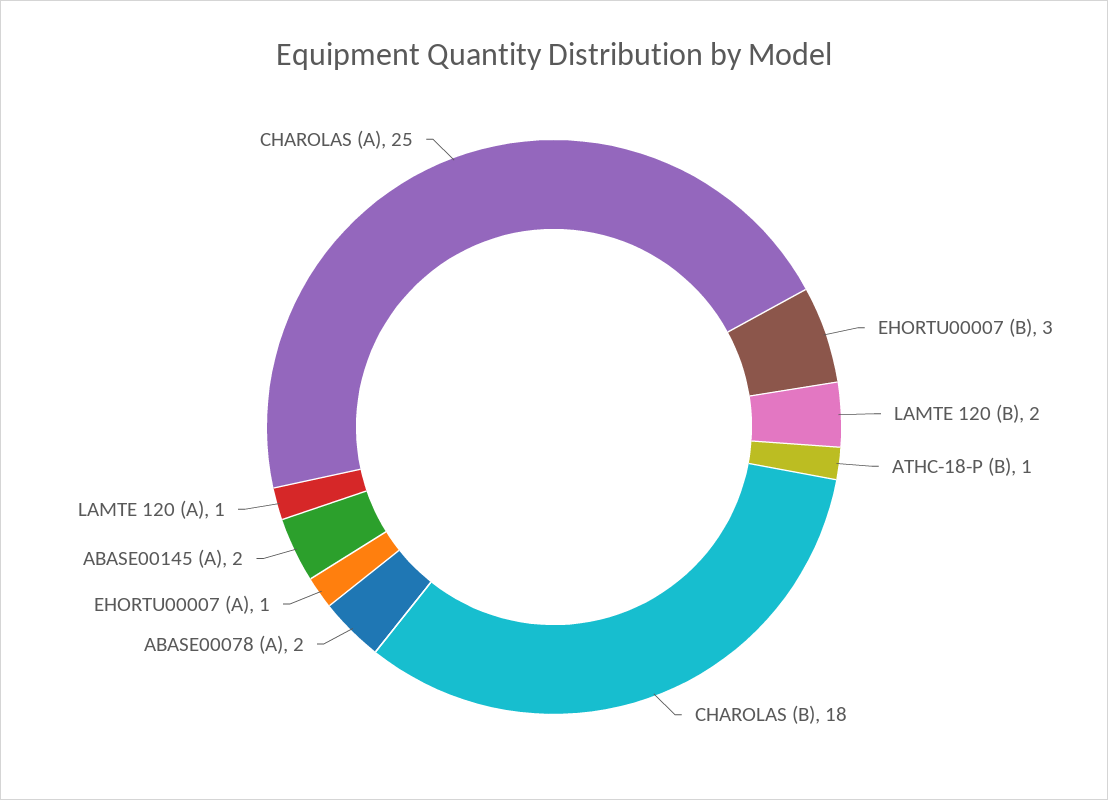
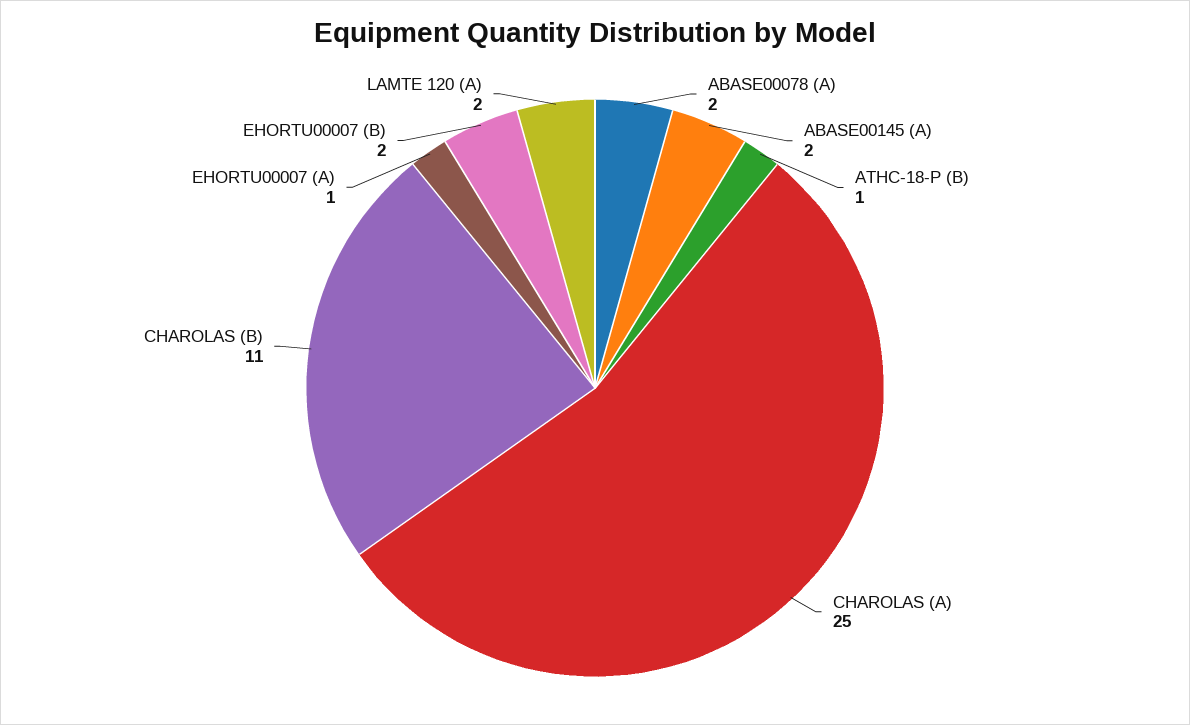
  {
-   "EHORTU00007 (B)": 3,
+   "EHORTU00007 (B)": 2,
-   "LAMTE 120 (B)": 2,
    "ATHC-18-P (B)": 1,
-   "CHAROLAS (B)": 18,
+   "CHAROLAS (B)": 11,
    "ABASE00078 (A)": 2,
    "EHORTU00007 (A)": 1,
    "ABASE00145 (A)": 2,
-   "LAMTE 120 (A)": 1,
+   "LAMTE 120 (A)": 2,
    "CHAROLAS (A)": 25
  }

